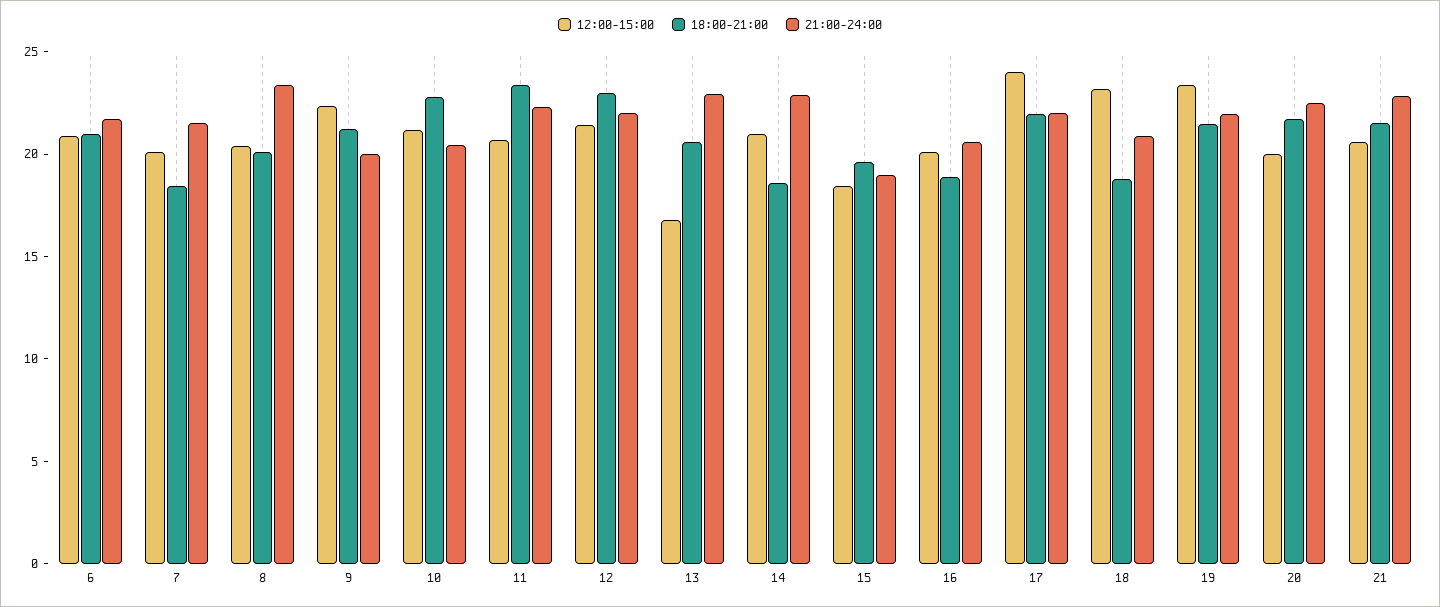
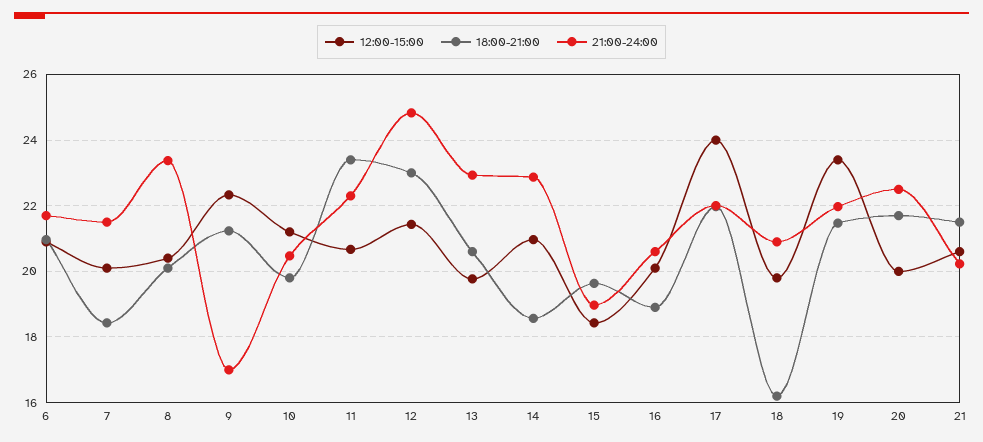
  {
    "12:00-15:00": {
      "6": 21,
      "7": 20.2,
      "8": 20.4,
      "9": 22.4,
      "10": 21.2,
      "11": 20.6,
      "12": 21.4,
-     "13": 17,
+     "13": 19.8,
      "14": 21,
      "15": 18.4,
      "16": 20.2,
      "17": 24,
-     "18": 23,
+     "18": 19.8,
      "19": 23.4,
      "20": 20,
      "21": 20.6
    },
    "18:00-21:00": {
      "6": 21,
      "7": 18.4,
      "8": 20.2,
      "9": 21.2,
-     "10": 23,
+     "10": 19.8,
      "11": 23.4,
      "12": 23,
      "13": 20.6,
      "14": 18.6,
      "15": 19.6,
      "16": 19,
      "17": 22,
-     "18": 19,
+     "18": 16.2,
      "19": 21.4,
      "20": 21.8,
      "21": 21.6
    },
    "21:00-24:00": {
      "6": 21.8,
      "7": 21.6,
      "8": 23.4,
-     "9": 20,
+     "9": 17,
      "10": 20.4,
      "11": 22.4,
-     "12": 22,
+     "12": 24.8,
      "13": 23,
      "14": 22.8,
      "15": 19,
      "16": 20.6,
      "17": 22,
      "18": 21,
      "19": 22,
      "20": 22.6,
-     "21": 23
+     "21": 20.2
    }
  }

